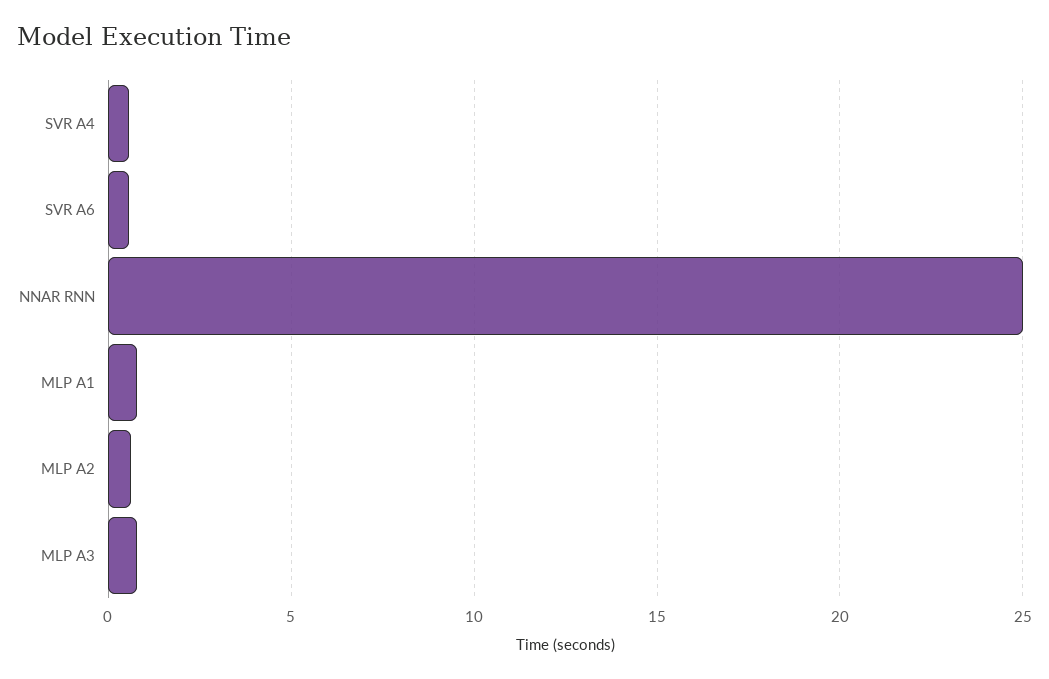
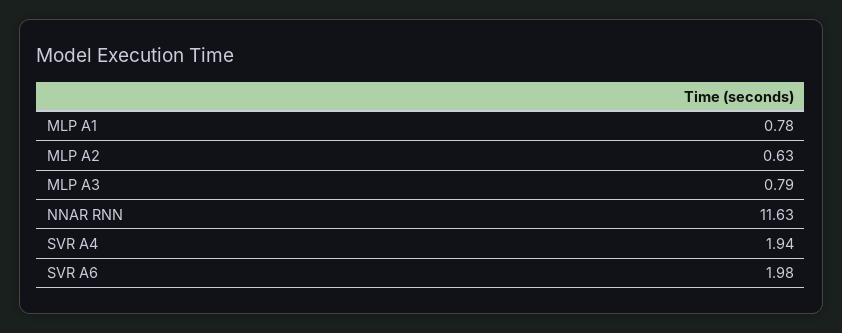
  {
-   "SVR A4": 0.5,
+   "SVR A4": 1.94,
-   "SVR A6": 0.5,
+   "SVR A6": 1.98,
-   "NNAR RNN": 25,
+   "NNAR RNN": 11.63,
    "MLP A1": 0.78,
    "MLP A2": 0.63,
    "MLP A3": 0.79
  }

